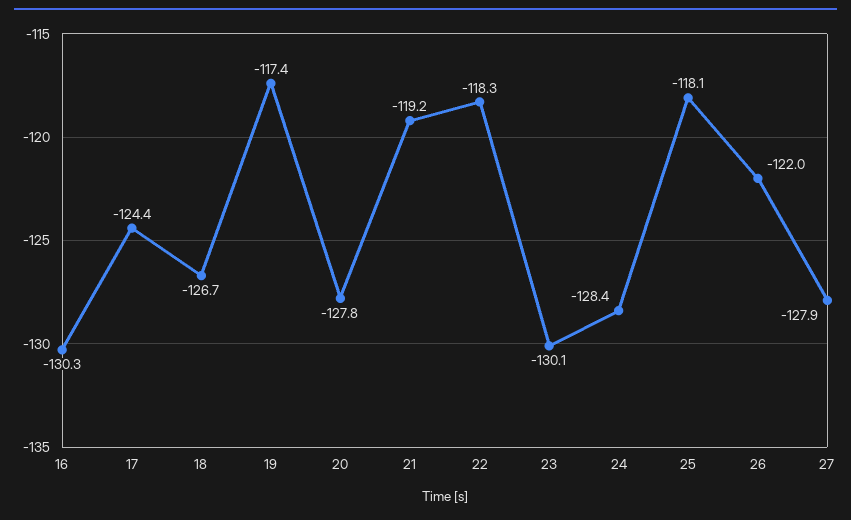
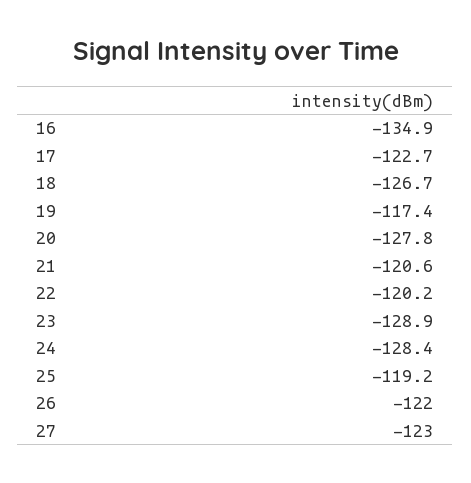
  {
-   "16": -130.3,
+   "16": -134.9,
-   "17": -124.4,
+   "17": -122.7,
    "18": -126.7,
    "19": -117.4,
    "20": -127.8,
-   "21": -119.2,
+   "21": -120.6,
-   "22": -118.3,
+   "22": -120.2,
-   "23": -130.1,
+   "23": -128.9,
    "24": -128.4,
-   "25": -118.1,
+   "25": -119.2,
    "26": -122,
-   "27": -127.9
+   "27": -123
  }

